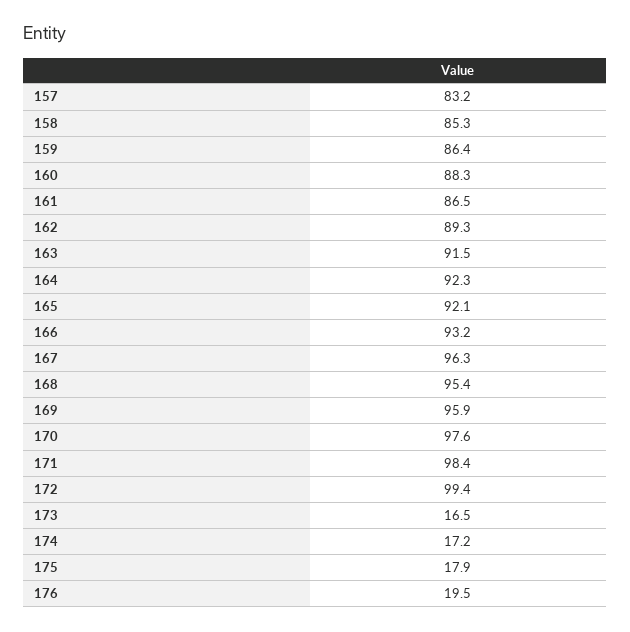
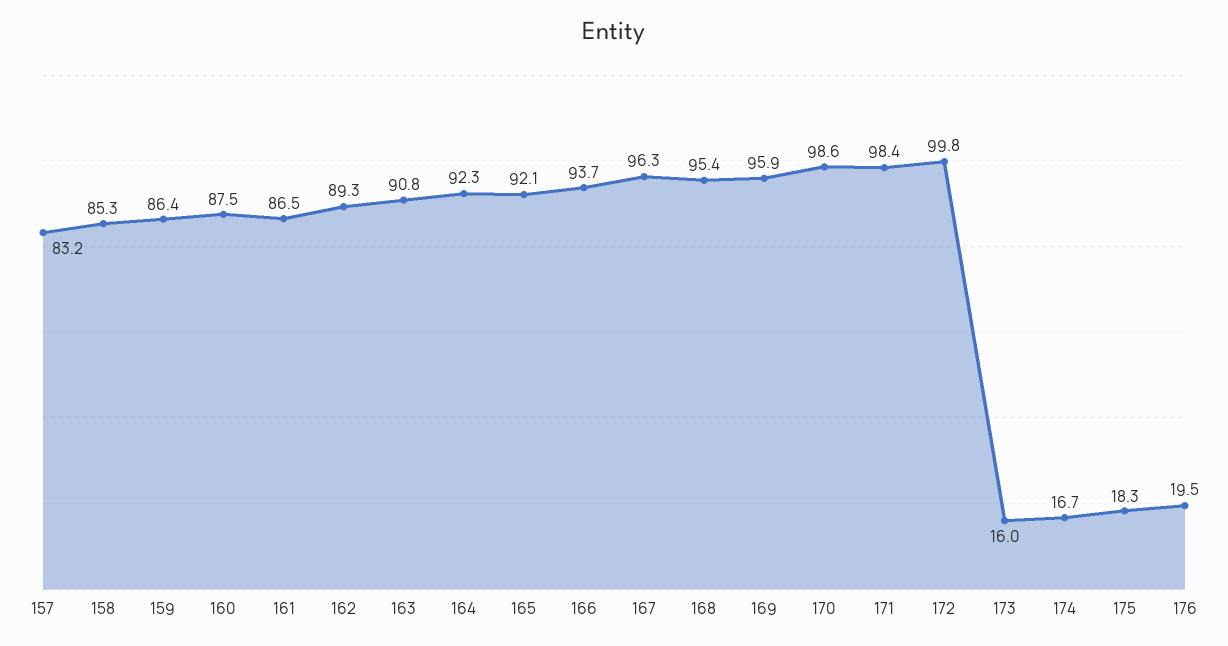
  {
    "157": 83.2,
    "158": 85.3,
    "159": 86.4,
-   "160": 88.3,
+   "160": 87.5,
    "161": 86.5,
    "162": 89.3,
-   "163": 91.5,
+   "163": 90.8,
    "164": 92.3,
    "165": 92.1,
-   "166": 93.2,
+   "166": 93.7,
    "167": 96.3,
    "168": 95.4,
    "169": 95.9,
-   "170": 97.6,
+   "170": 98.6,
    "171": 98.4,
-   "172": 99.4,
+   "172": 99.8,
-   "173": 16.5,
+   "173": 16,
-   "174": 17.2,
+   "174": 16.7,
-   "175": 17.9,
+   "175": 18.3,
    "176": 19.5
  }

